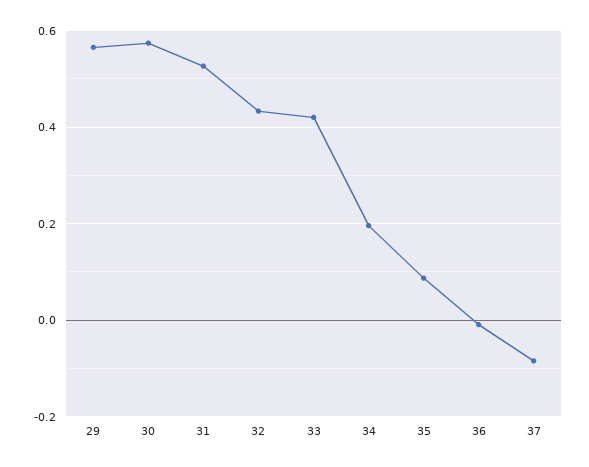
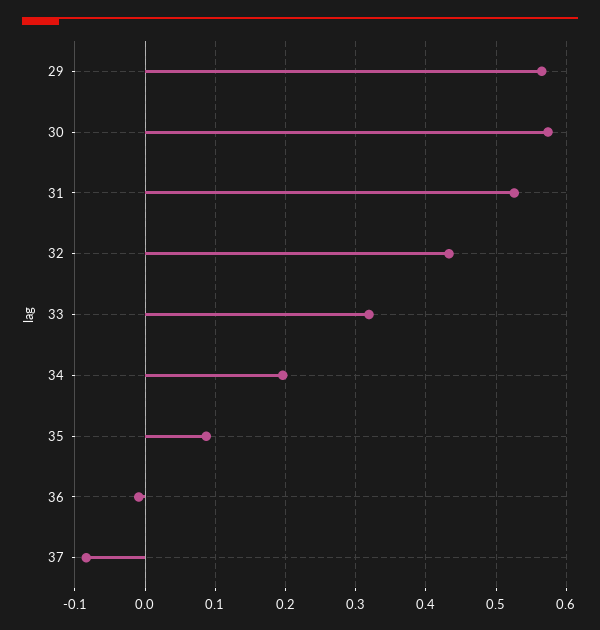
  {
    "29": 0.57,
    "30": 0.57,
    "31": 0.53,
    "32": 0.43,
-   "33": 0.42,
+   "33": 0.32,
    "34": 0.2,
    "35": 0.09,
    "36": -0.01,
    "37": -0.08
  }

